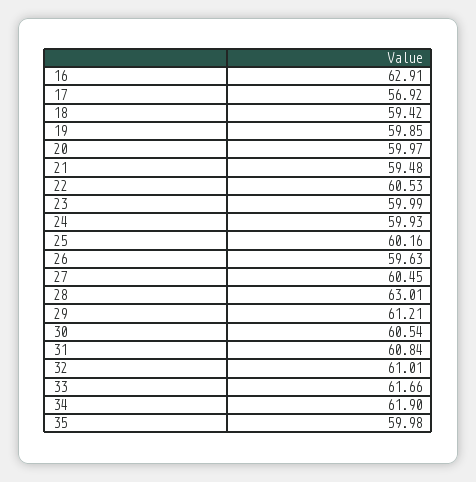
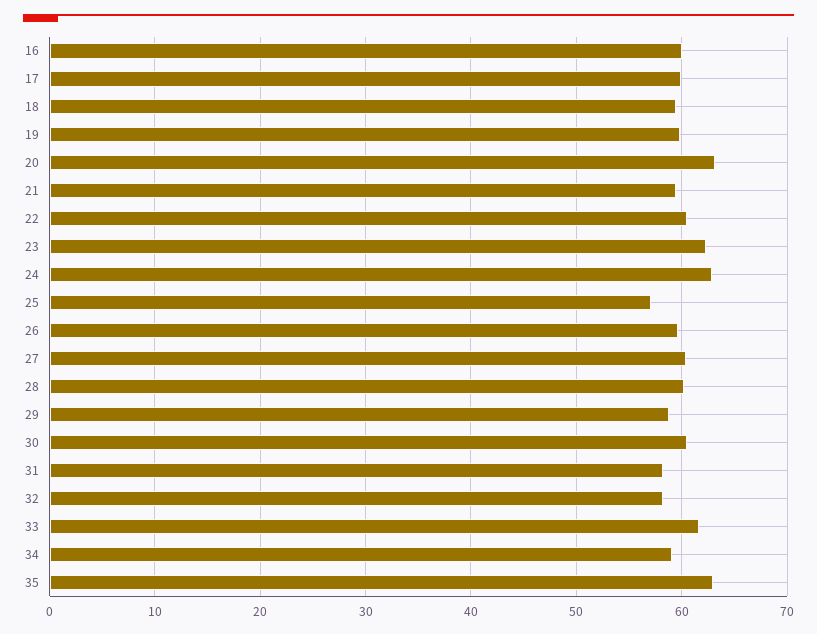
  {
-   "16": 62.91,
+   "16": 60,
-   "17": 56.92,
+   "17": 60,
    "18": 59.42,
    "19": 59.85,
-   "20": 59.97,
+   "20": 63,
    "21": 59.48,
    "22": 60.53,
-   "23": 59.99,
+   "23": 62,
-   "24": 59.93,
+   "24": 63,
-   "25": 60.16,
+   "25": 57,
    "26": 59.63,
    "27": 60.45,
-   "28": 63.01,
+   "28": 60,
-   "29": 61.21,
+   "29": 59,
    "30": 60.54,
-   "31": 60.84,
+   "31": 58,
-   "32": 61.01,
+   "32": 58,
    "33": 61.66,
-   "34": 61.9,
+   "34": 59,
-   "35": 59.98
+   "35": 63
  }

